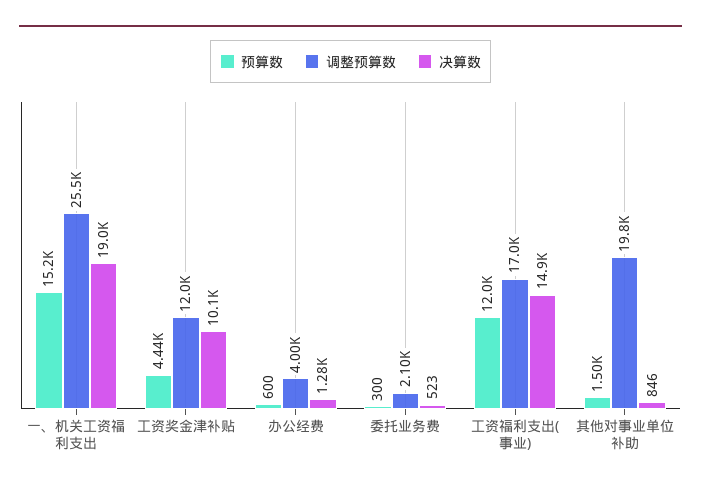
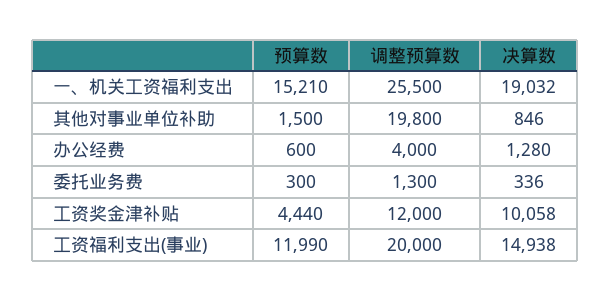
  {
    "预算数": {
      "一、机关工资福利支出": 15210,
      "工资奖金津补贴": 4440,
      "办公经费": 600,
      "委托业务费": 300,
      "工资福利支出(事业)": 11990,
      "其他对事业单位补助": 1500
    },
    "调整预算数": {
      "一、机关工资福利支出": 25500,
      "工资奖金津补贴": 12000,
      "办公经费": 4000,
-     "委托业务费": 2100,
+     "委托业务费": 1300,
-     "工资福利支出(事业)": 17000,
+     "工资福利支出(事业)": 20000,
      "其他对事业单位补助": 19800
    },
    "决算数": {
      "一、机关工资福利支出": 19032,
      "工资奖金津补贴": 10058,
      "办公经费": 1280,
-     "委托业务费": 523,
+     "委托业务费": 336,
      "工资福利支出(事业)": 14938,
      "其他对事业单位补助": 846
    }
  }

